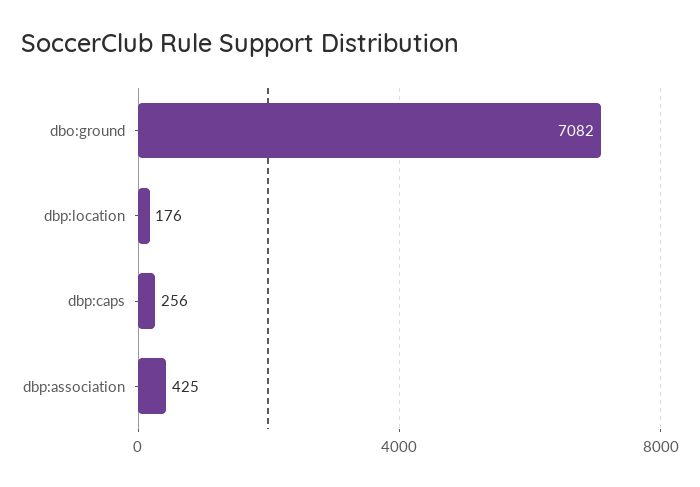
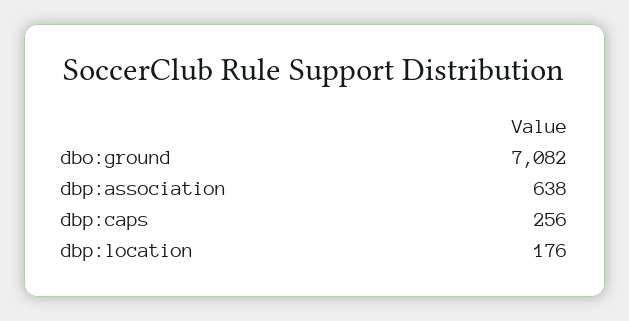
  {
    "dbo:ground": 7082,
    "dbp:location": 176,
    "dbp:caps": 256,
-   "dbp:association": 425
+   "dbp:association": 638
  }

